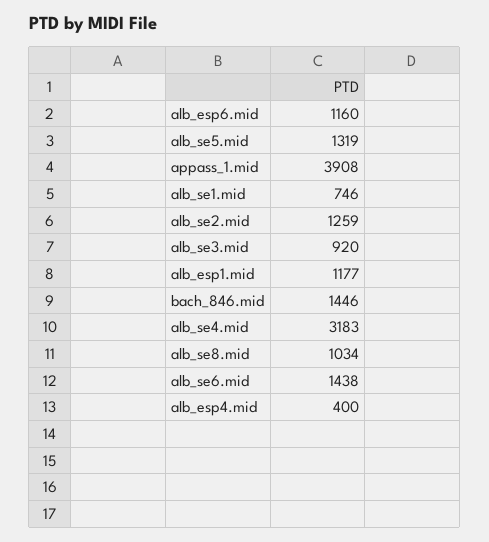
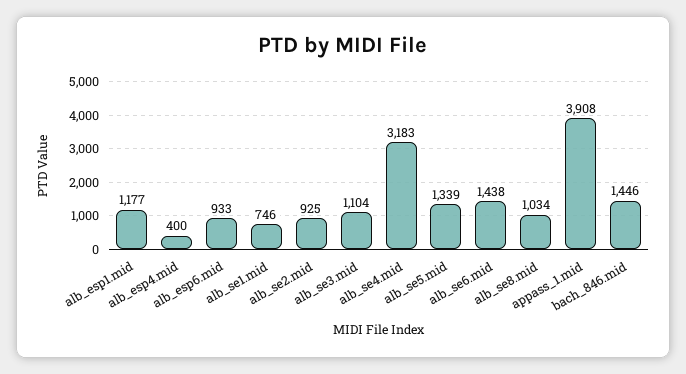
  {
-   "alb_esp6.mid": 1160,
+   "alb_esp6.mid": 933,
-   "alb_se5.mid": 1319,
+   "alb_se5.mid": 1339,
    "appass_1.mid": 3908,
    "alb_se1.mid": 746,
-   "alb_se2.mid": 1259,
+   "alb_se2.mid": 925,
-   "alb_se3.mid": 920,
+   "alb_se3.mid": 1104,
    "alb_esp1.mid": 1177,
    "bach_846.mid": 1446,
    "alb_se4.mid": 3183,
    "alb_se8.mid": 1034,
    "alb_se6.mid": 1438,
    "alb_esp4.mid": 400
  }

